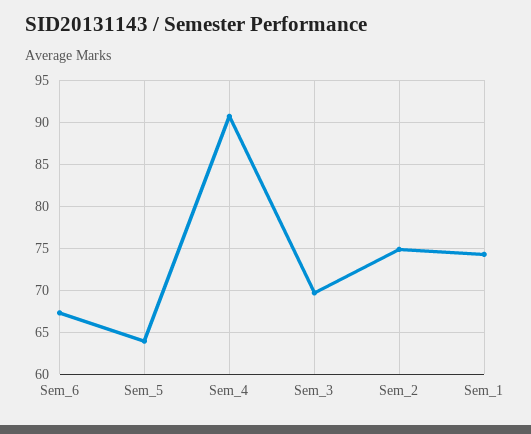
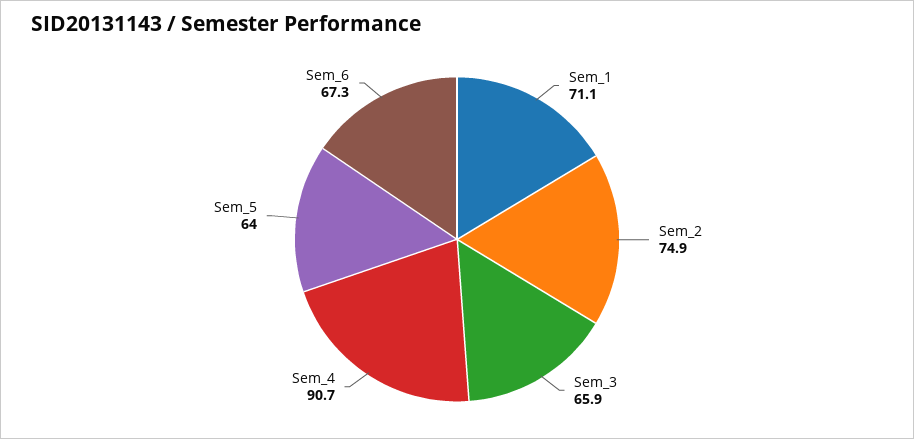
  {
    "Sem_6": 67.3,
    "Sem_5": 64,
    "Sem_4": 90.7,
-   "Sem_3": 70,
+   "Sem_3": 65.9,
    "Sem_2": 74.9,
-   "Sem_1": 74
+   "Sem_1": 71.1
  }

